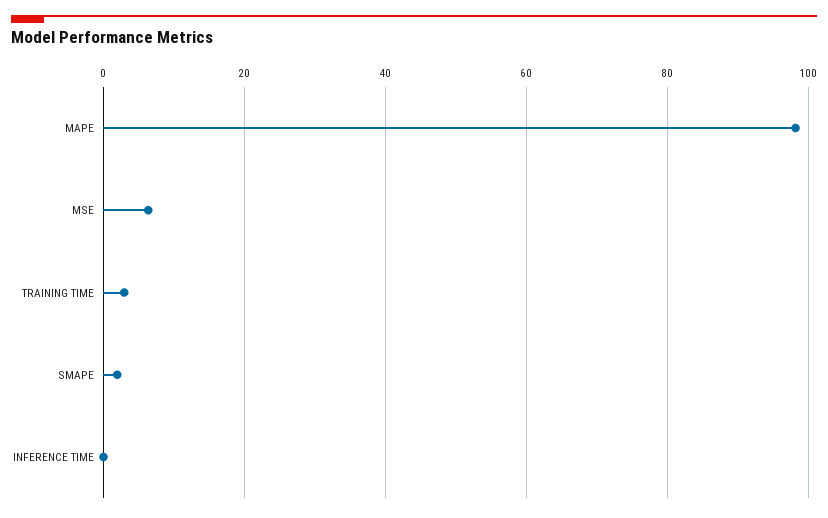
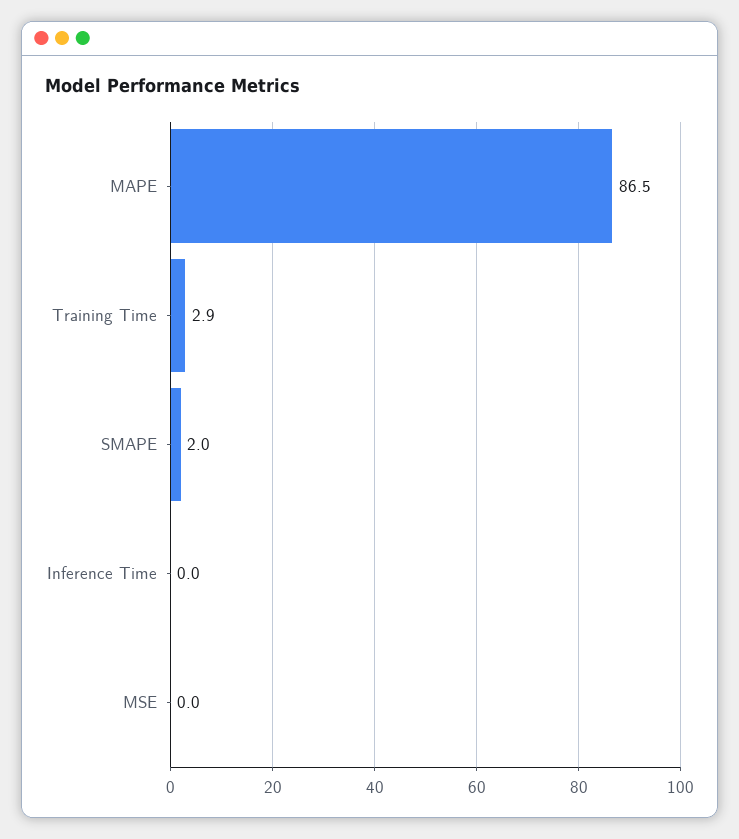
  {
-   "MAPE": 98,
+   "MAPE": 86.5,
-   "MSE": 6,
+   "MSE": 0,
    "TRAINING TIME": 2.9,
    "SMAPE": 2,
    "INFERENCE TIME": 0
  }

